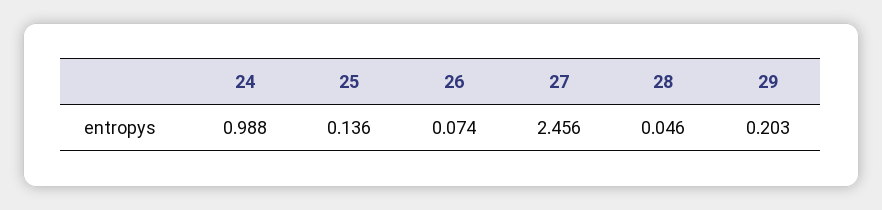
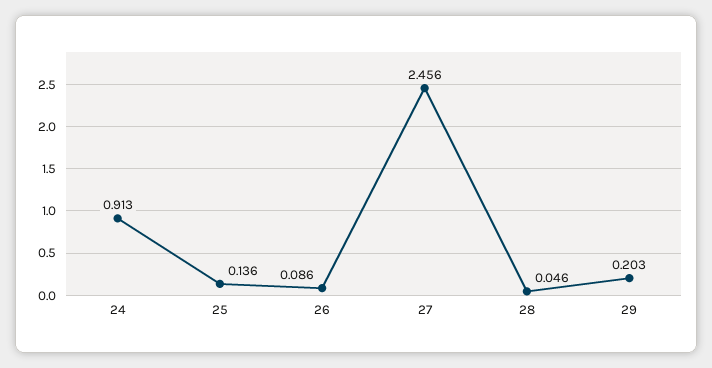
  {
-   "24": 0.988,
+   "24": 0.913,
    "25": 0.136,
-   "26": 0.074,
+   "26": 0.086,
    "27": 2.456,
    "28": 0.046,
    "29": 0.203
  }

